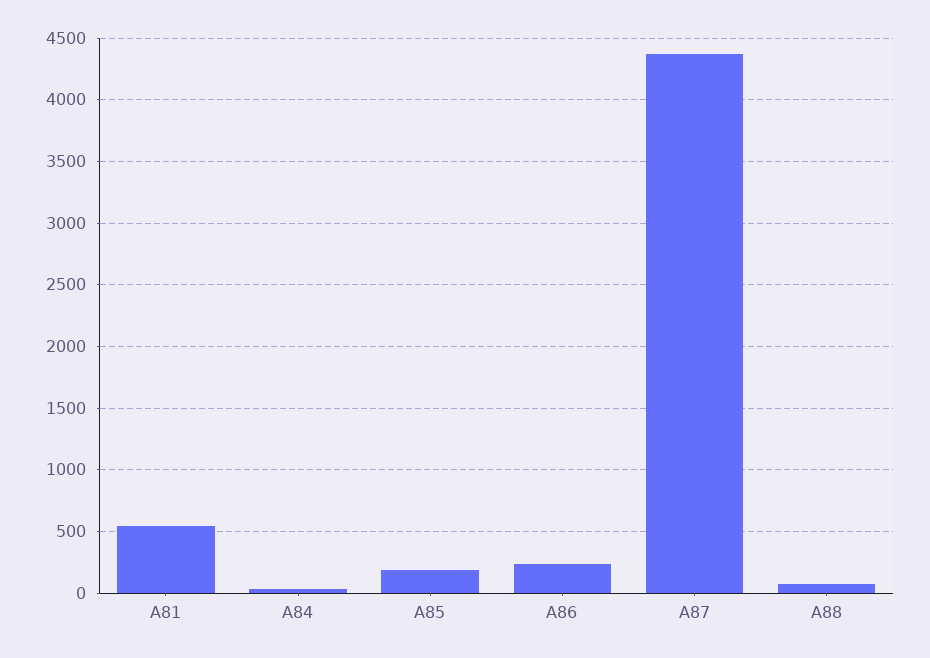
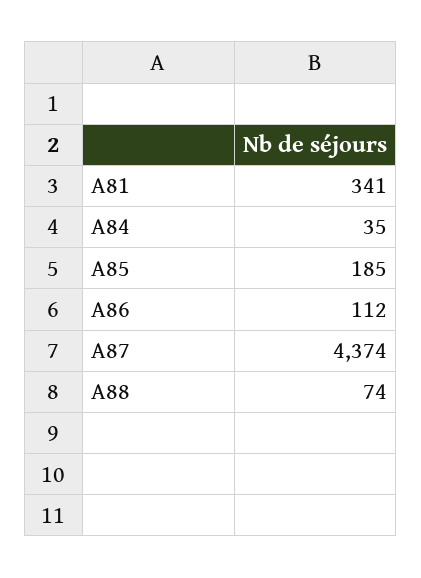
  {
-   "A81": 550,
+   "A81": 341,
    "A84": 35,
    "A85": 185,
-   "A86": 250,
+   "A86": 112,
    "A87": 4374,
    "A88": 74
  }

